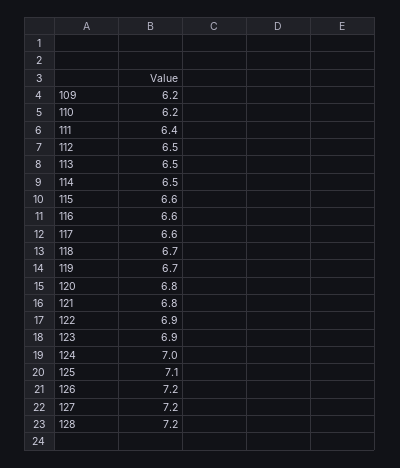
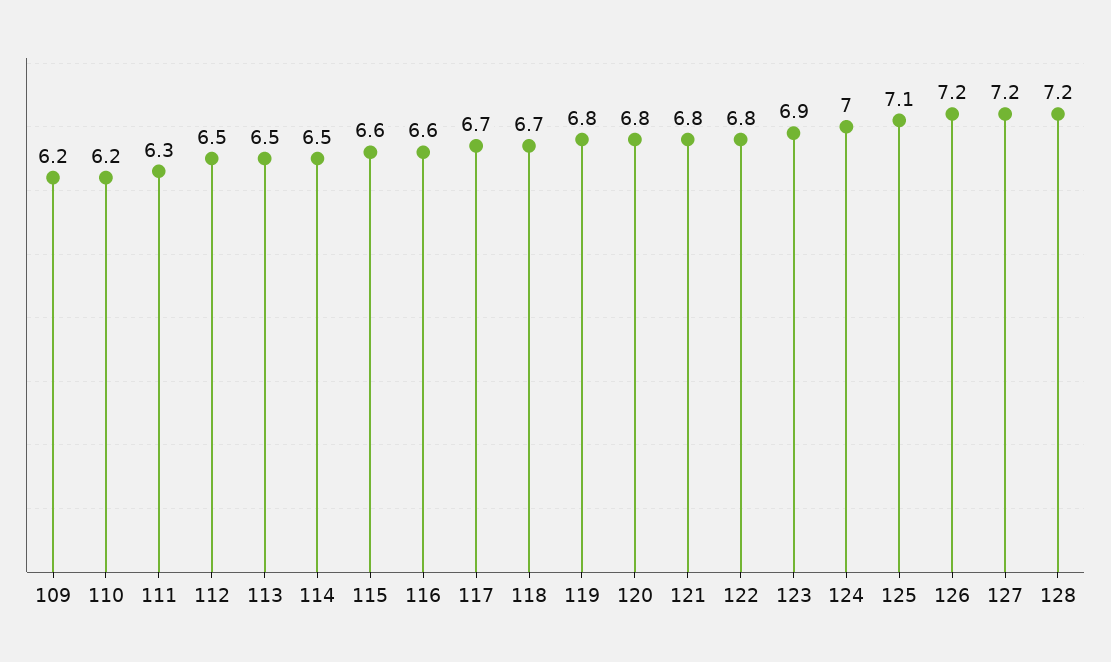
  {
    "109": 6.2,
    "110": 6.2,
-   "111": 6.4,
+   "111": 6.3,
    "112": 6.5,
    "113": 6.5,
    "114": 6.5,
    "115": 6.6,
    "116": 6.6,
-   "117": 6.6,
+   "117": 6.7,
    "118": 6.7,
-   "119": 6.7,
+   "119": 6.8,
    "120": 6.8,
    "121": 6.8,
-   "122": 6.9,
+   "122": 6.8,
    "123": 6.9,
    "124": 7,
    "125": 7.1,
    "126": 7.2,
    "127": 7.2,
    "128": 7.2
  }

